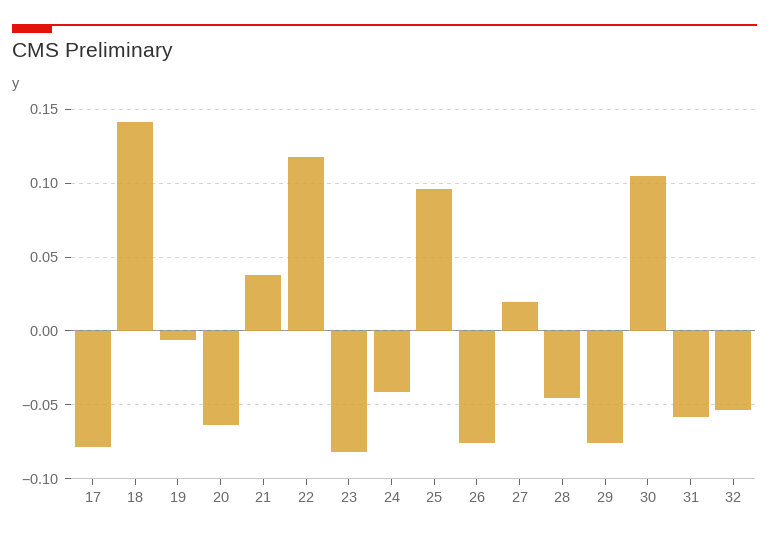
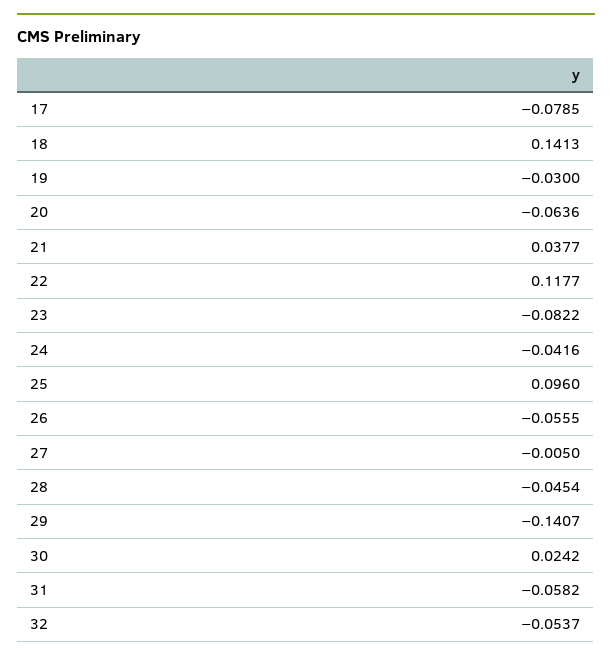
  {
    "17": -0.0785,
    "18": 0.1413,
-   "19": -0.005,
+   "19": -0.03,
    "20": -0.0636,
    "21": 0.0377,
    "22": 0.1177,
    "23": -0.0822,
    "24": -0.0416,
    "25": 0.096,
-   "26": -0.075,
+   "26": -0.0555,
-   "27": 0.02,
+   "27": -0.005,
    "28": -0.0454,
-   "29": -0.075,
+   "29": -0.1407,
-   "30": 0.105,
+   "30": 0.0242,
    "31": -0.0582,
    "32": -0.0537
  }

